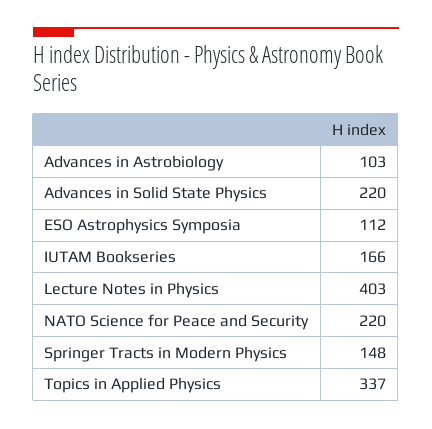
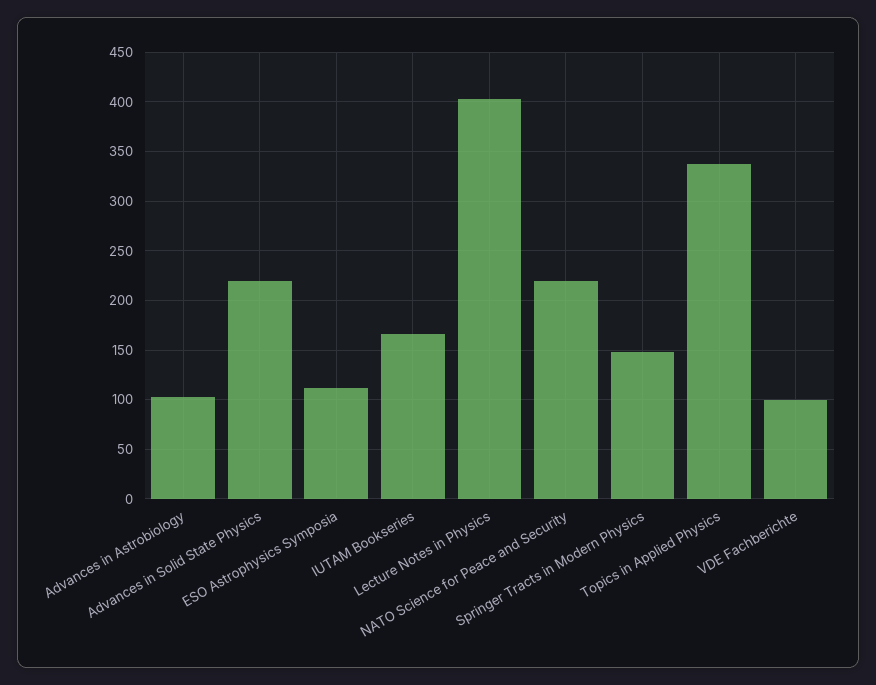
  {
    "Advances in Astrobiology": 103,
    "Advances in Solid State Physics": 220,
    "ESO Astrophysics Symposia": 112,
    "IUTAM Bookseries": 166,
    "Lecture Notes in Physics": 403,
    "NATO Science for Peace and Security": 220,
    "Springer Tracts in Modern Physics": 148,
-   "Topics in Applied Physics": 337
+   "Topics in Applied Physics": 337,
+   "VDE Fachberichte": 100
  }

